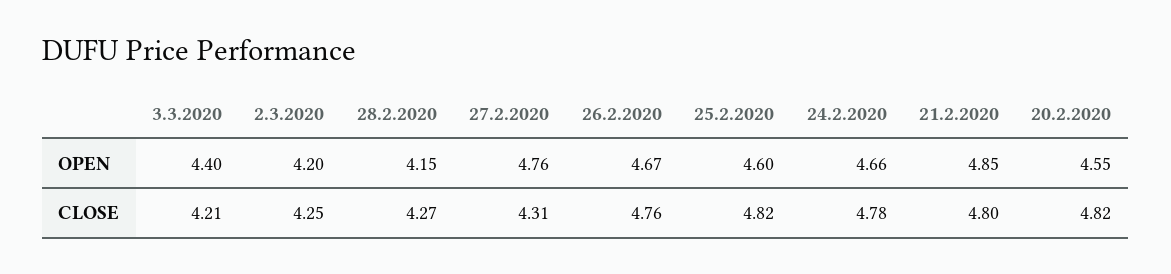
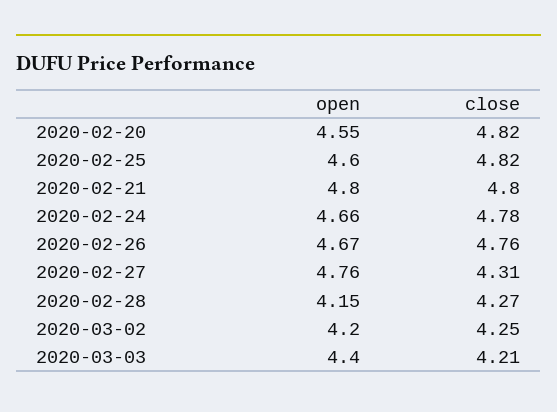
  {
    "3.3.2020": {
      "OPEN": 4.4,
      "CLOSE": 4.21
    },
    "2.3.2020": {
      "OPEN": 4.2,
      "CLOSE": 4.25
    },
    "28.2.2020": {
      "OPEN": 4.15,
      "CLOSE": 4.27
    },
    "27.2.2020": {
      "OPEN": 4.76,
      "CLOSE": 4.31
    },
    "26.2.2020": {
      "OPEN": 4.67,
      "CLOSE": 4.76
    },
    "25.2.2020": {
      "OPEN": 4.6,
      "CLOSE": 4.82
    },
    "24.2.2020": {
      "OPEN": 4.66,
      "CLOSE": 4.78
    },
    "21.2.2020": {
-     "OPEN": 4.85,
+     "OPEN": 4.8,
      "CLOSE": 4.8
    },
    "20.2.2020": {
      "OPEN": 4.55,
      "CLOSE": 4.82
    }
  }

